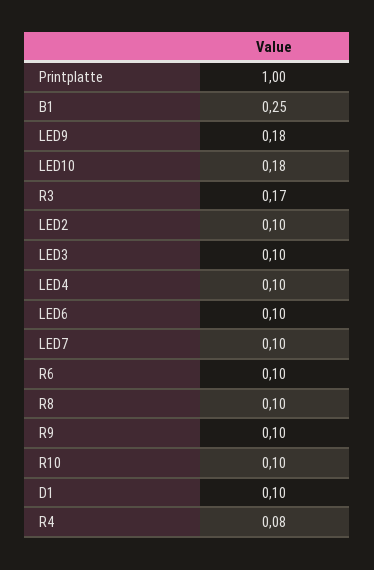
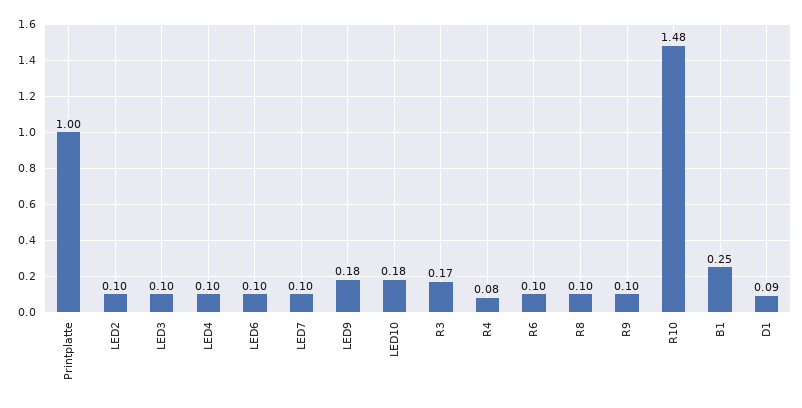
  {
    "Printplatte": 1,
    "B1": 0.25,
    "LED9": 0.18,
    "LED10": 0.18,
    "R3": 0.17,
    "LED2": 0.1,
    "LED3": 0.1,
    "LED4": 0.1,
    "LED6": 0.1,
    "LED7": 0.1,
    "R6": 0.1,
    "R8": 0.1,
    "R9": 0.1,
-   "R10": 0.1,
+   "R10": 1.48,
-   "D1": 0.1,
+   "D1": 0.09,
    "R4": 0.08
  }

